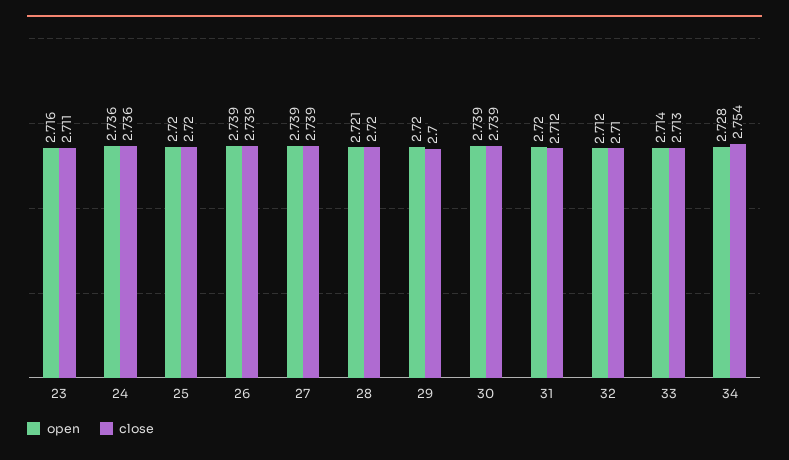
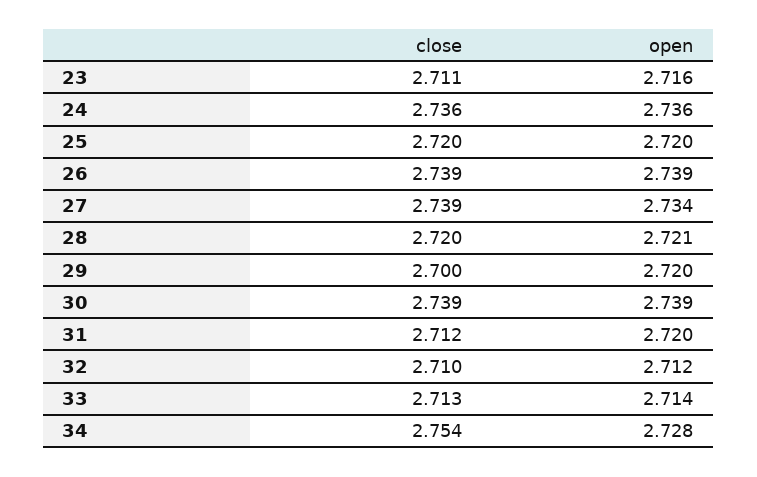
  {
    "open": {
      "23": 2.716,
      "24": 2.736,
      "25": 2.72,
      "26": 2.739,
-     "27": 2.739,
+     "27": 2.734,
      "28": 2.721,
      "29": 2.72,
      "30": 2.739,
      "31": 2.72,
      "32": 2.712,
      "33": 2.714,
      "34": 2.728
    },
    "close": {
      "23": 2.711,
      "24": 2.736,
      "25": 2.72,
      "26": 2.739,
      "27": 2.739,
      "28": 2.72,
      "29": 2.7,
      "30": 2.739,
      "31": 2.712,
      "32": 2.71,
      "33": 2.713,
      "34": 2.754
    }
  }

